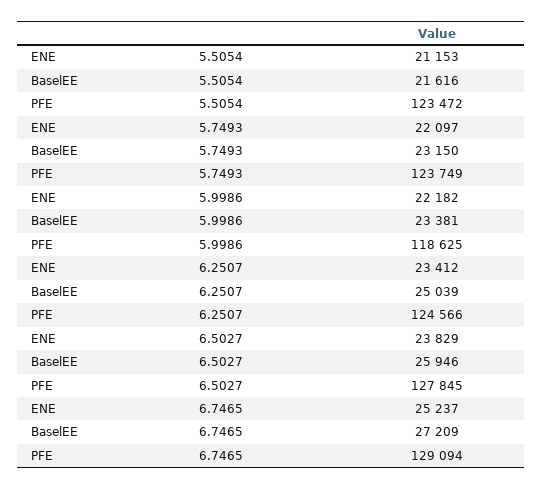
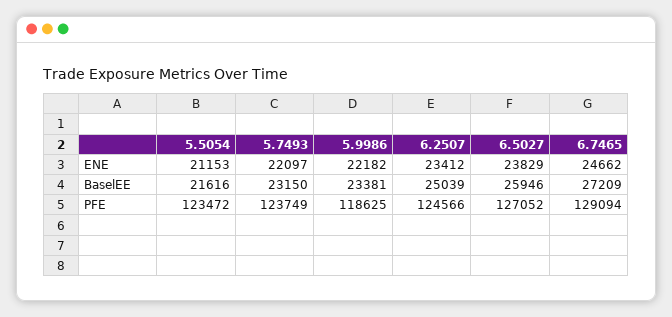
  {
    "ENE": {
      "5.5054": 21153,
      "5.7493": 22097,
      "5.9986": 22182,
      "6.2507": 23412,
      "6.5027": 23829,
-     "6.7465": 25237
+     "6.7465": 24662
    },
    "BaselEE": {
      "5.5054": 21616,
      "5.7493": 23150,
      "5.9986": 23381,
      "6.2507": 25039,
      "6.5027": 25946,
      "6.7465": 27209
    },
    "PFE": {
      "5.5054": 123472,
      "5.7493": 123749,
      "5.9986": 118625,
      "6.2507": 124566,
-     "6.5027": 127845,
+     "6.5027": 127052,
      "6.7465": 129094
    }
  }

